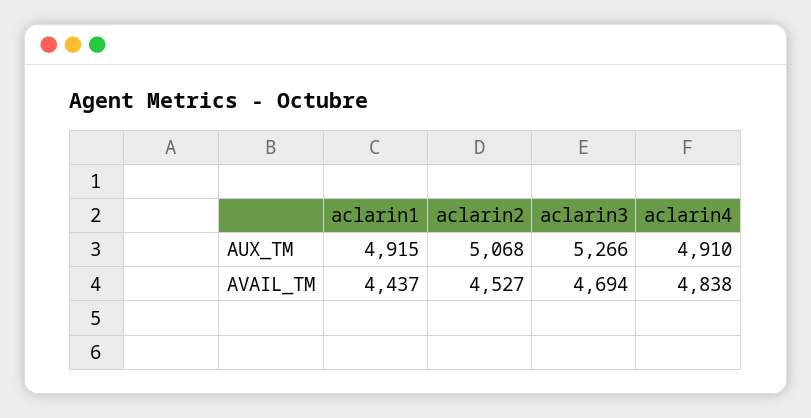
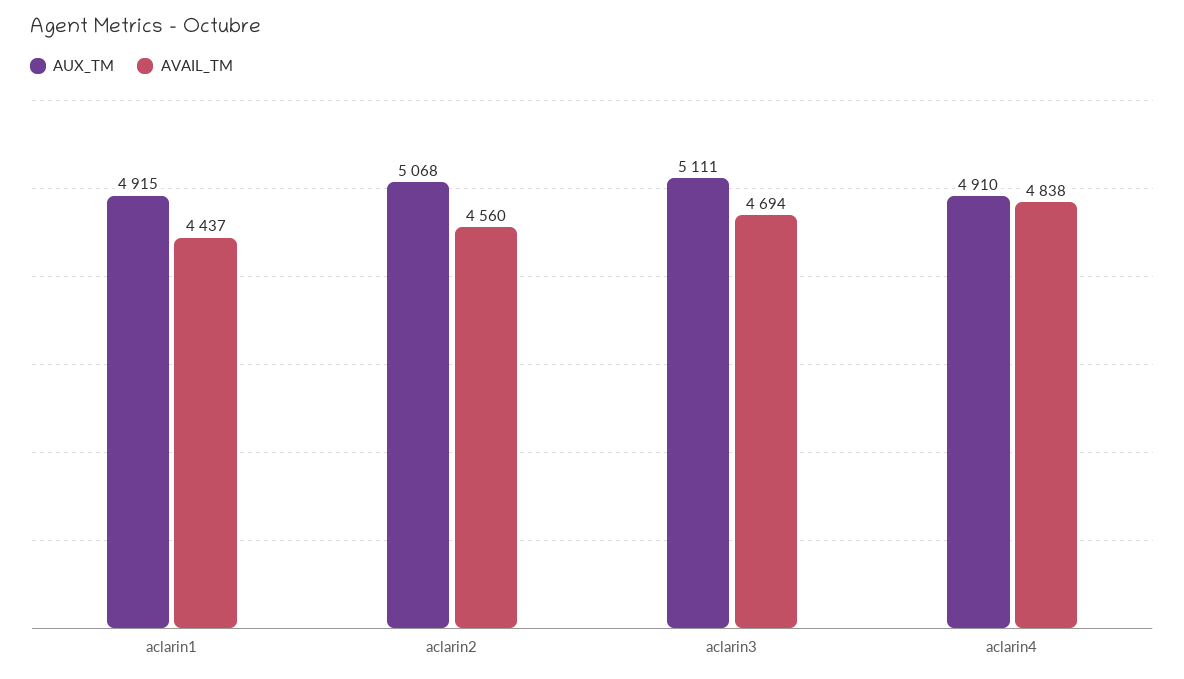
  {
    "AUX_TM": {
      "aclarin1": 4915,
      "aclarin2": 5068,
-     "aclarin3": 5266,
+     "aclarin3": 5111,
      "aclarin4": 4910
    },
    "AVAIL_TM": {
      "aclarin1": 4437,
-     "aclarin2": 4527,
+     "aclarin2": 4560,
      "aclarin3": 4694,
      "aclarin4": 4838
    }
  }

